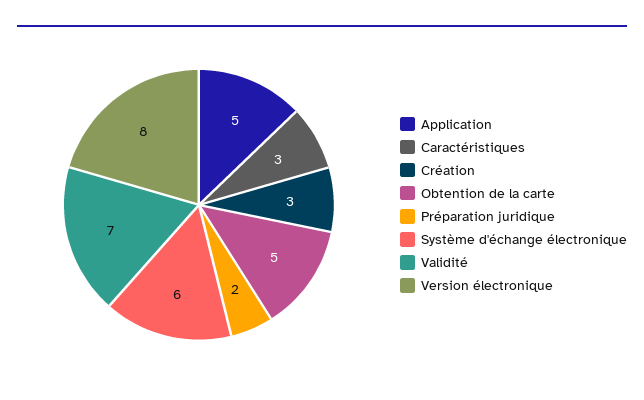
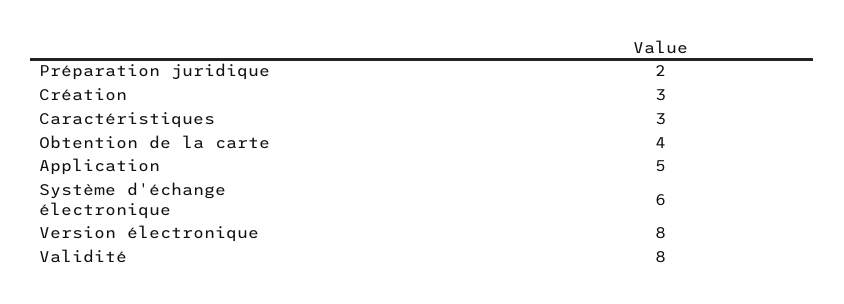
  {
    "Application": 5,
    "Caractéristiques": 3,
    "Création": 3,
-   "Obtention de la carte": 5,
+   "Obtention de la carte": 4,
    "Préparation juridique": 2,
    "Système d'échange électronique": 6,
-   "Validité": 7,
+   "Validité": 8,
    "Version électronique": 8
  }

